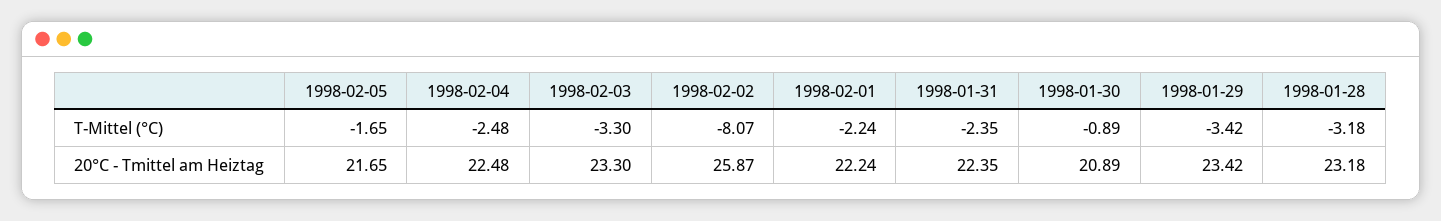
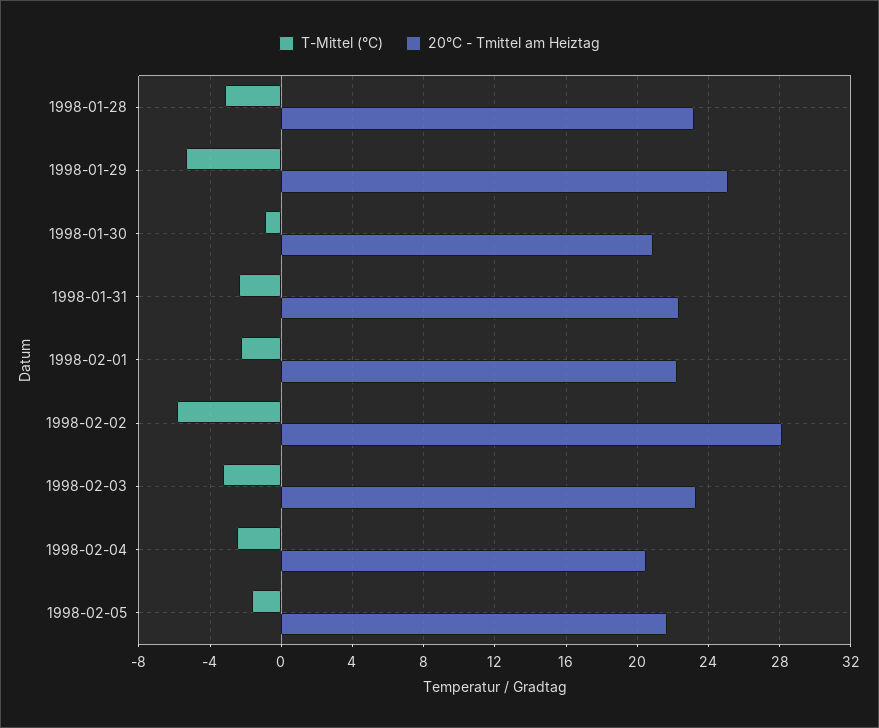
  {
    "T-Mittel (°C)": {
      "1998-02-05": -1.65,
      "1998-02-04": -2.48,
      "1998-02-03": -3.3,
-     "1998-02-02": -8.07,
+     "1998-02-02": -6,
      "1998-02-01": -2.24,
      "1998-01-31": -2.35,
      "1998-01-30": -0.89,
-     "1998-01-29": -3.42,
+     "1998-01-29": -5.5,
      "1998-01-28": -3.18
    },
    "20°C - Tmittel am Heiztag": {
      "1998-02-05": 21.65,
-     "1998-02-04": 22.48,
+     "1998-02-04": 20.5,
      "1998-02-03": 23.3,
-     "1998-02-02": 25.87,
+     "1998-02-02": 28,
      "1998-02-01": 22.24,
      "1998-01-31": 22.35,
      "1998-01-30": 20.89,
-     "1998-01-29": 23.42,
+     "1998-01-29": 25,
      "1998-01-28": 23.18
    }
  }

